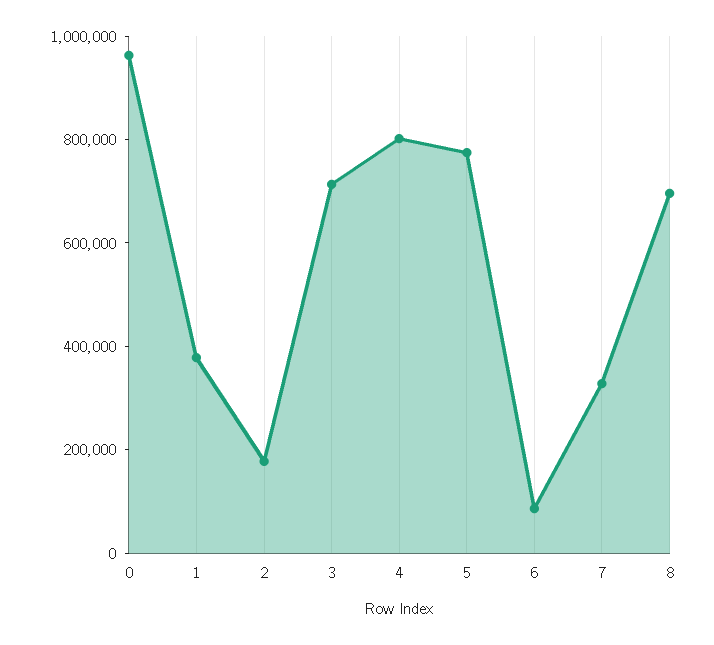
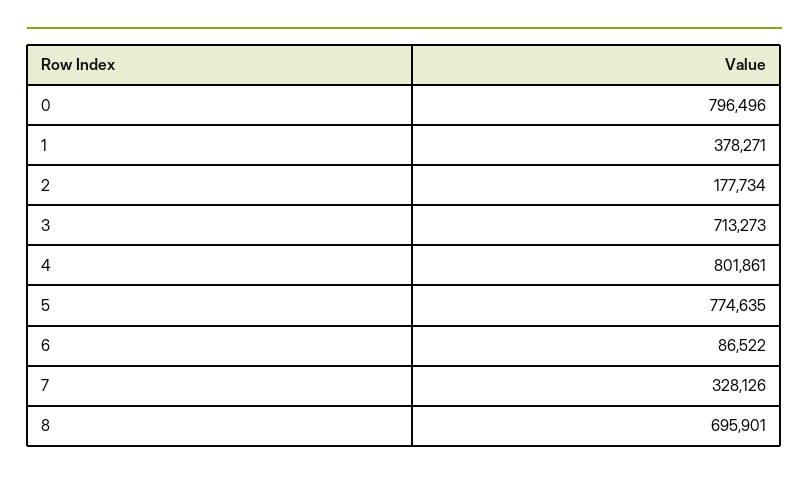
  {
-   "0": 950000,
+   "0": 796496,
    "1": 378271,
    "2": 177734,
    "3": 713273,
    "4": 801861,
    "5": 774635,
    "6": 86522,
    "7": 328126,
    "8": 695901
  }

